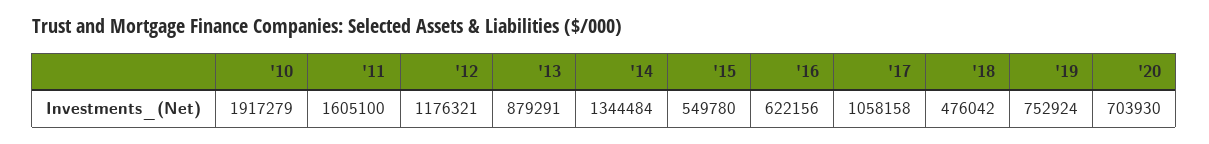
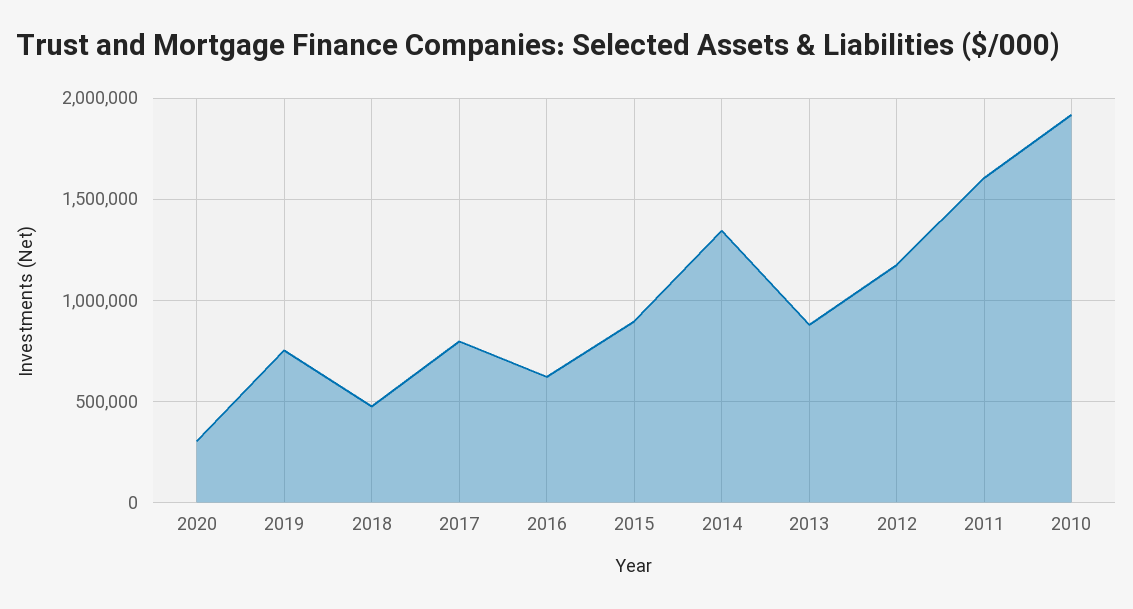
  {
    "'10": 1917279,
    "'11": 1605100,
    "'12": 1176321,
    "'13": 879291,
    "'14": 1344484,
-   "'15": 549780,
+   "'15": 900000,
    "'16": 622156,
-   "'17": 1058158,
+   "'17": 800000,
    "'18": 476042,
    "'19": 752924,
-   "'20": 703930
+   "'20": 300000
  }

